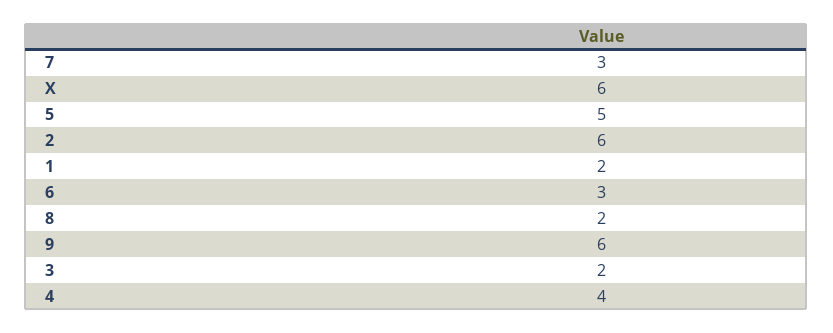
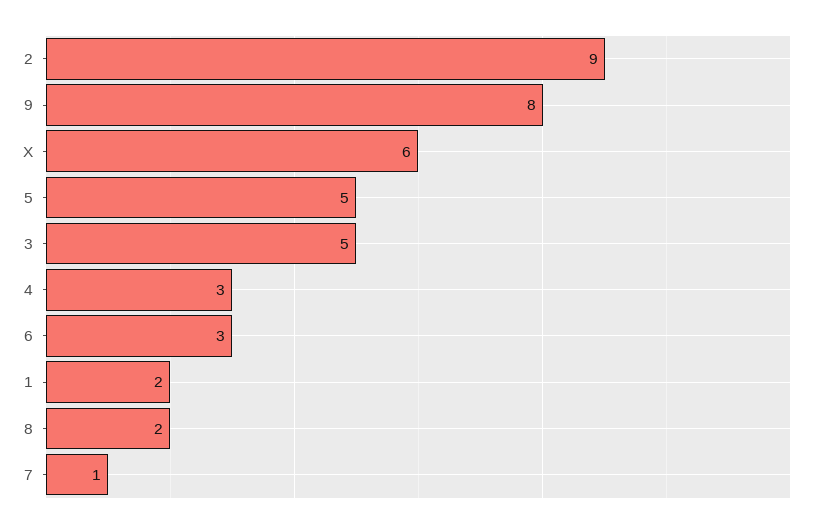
  {
-   "7": 3,
+   "7": 1,
    "X": 6,
    "5": 5,
-   "2": 6,
+   "2": 9,
    "1": 2,
    "6": 3,
    "8": 2,
-   "9": 6,
+   "9": 8,
-   "3": 2,
+   "3": 5,
-   "4": 4
+   "4": 3
  }

